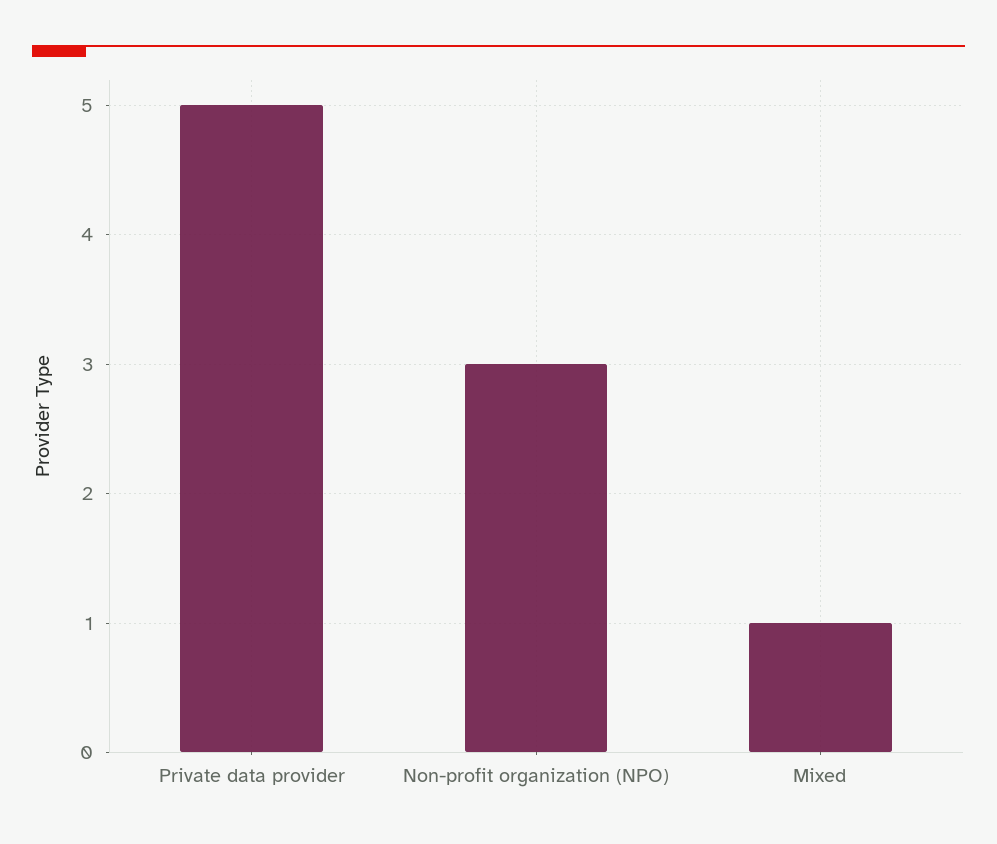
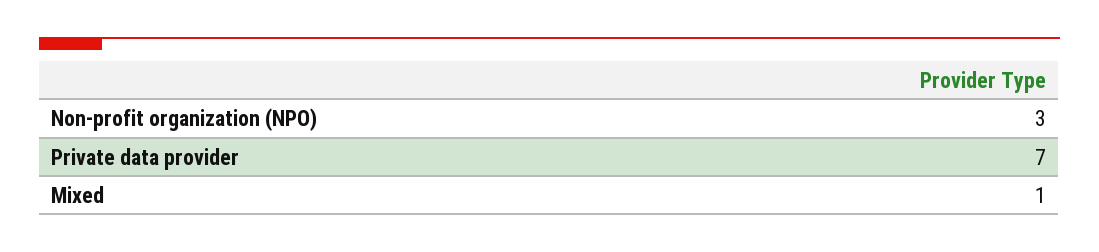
  {
-   "Private data provider": 5,
+   "Private data provider": 7,
    "Non-profit organization (NPO)": 3,
    "Mixed": 1
  }

